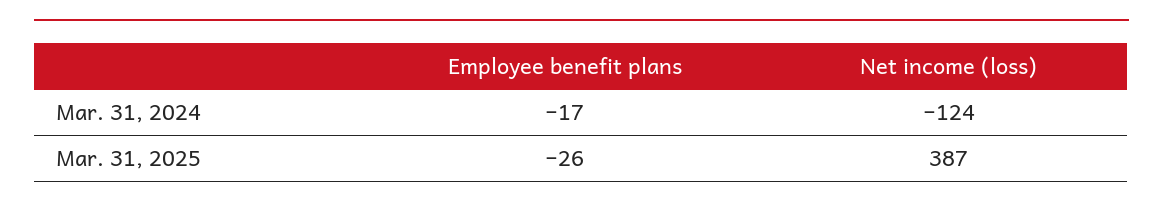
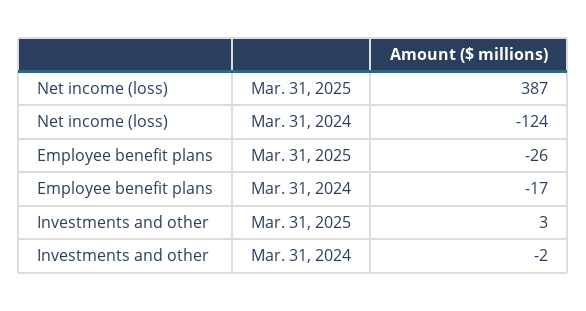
  {
    "Employee benefit plans": {
      "Mar. 31, 2024": -17,
      "Mar. 31, 2025": -26
    },
    "Net income (loss)": {
      "Mar. 31, 2024": -124,
      "Mar. 31, 2025": 387
-   }
+   },
+   "Investments and other": {
+     "Mar. 31, 2025": 3,
+     "Mar. 31, 2024": -2
+   }
  }

